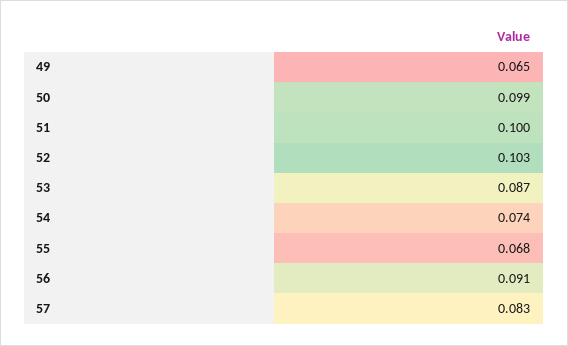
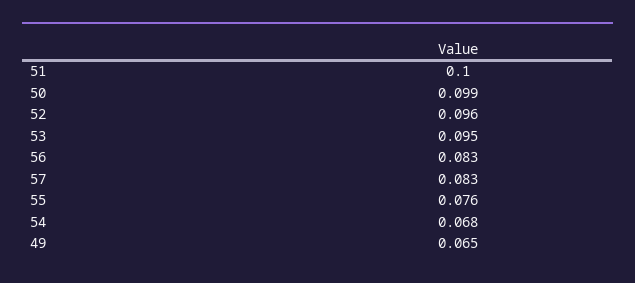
  {
    "49": 0.065,
    "50": 0.099,
    "51": 0.1,
-   "52": 0.103,
+   "52": 0.096,
-   "53": 0.087,
+   "53": 0.095,
-   "54": 0.074,
+   "54": 0.068,
-   "55": 0.068,
+   "55": 0.076,
-   "56": 0.091,
+   "56": 0.083,
    "57": 0.083
  }

